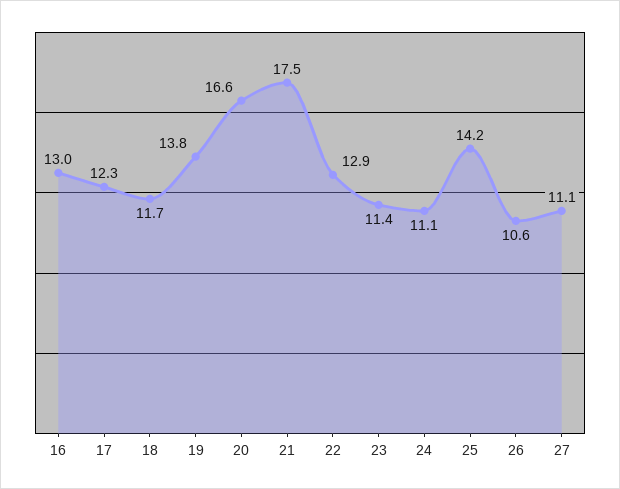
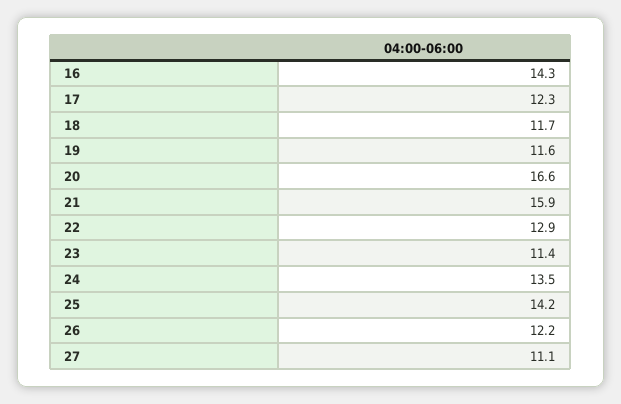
  {
-   "16": 13,
+   "16": 14.3,
    "17": 12.3,
    "18": 11.7,
-   "19": 13.8,
+   "19": 11.6,
    "20": 16.6,
-   "21": 17.5,
+   "21": 15.9,
    "22": 12.9,
    "23": 11.4,
-   "24": 11.1,
+   "24": 13.5,
    "25": 14.2,
-   "26": 10.6,
+   "26": 12.2,
    "27": 11.1
  }

